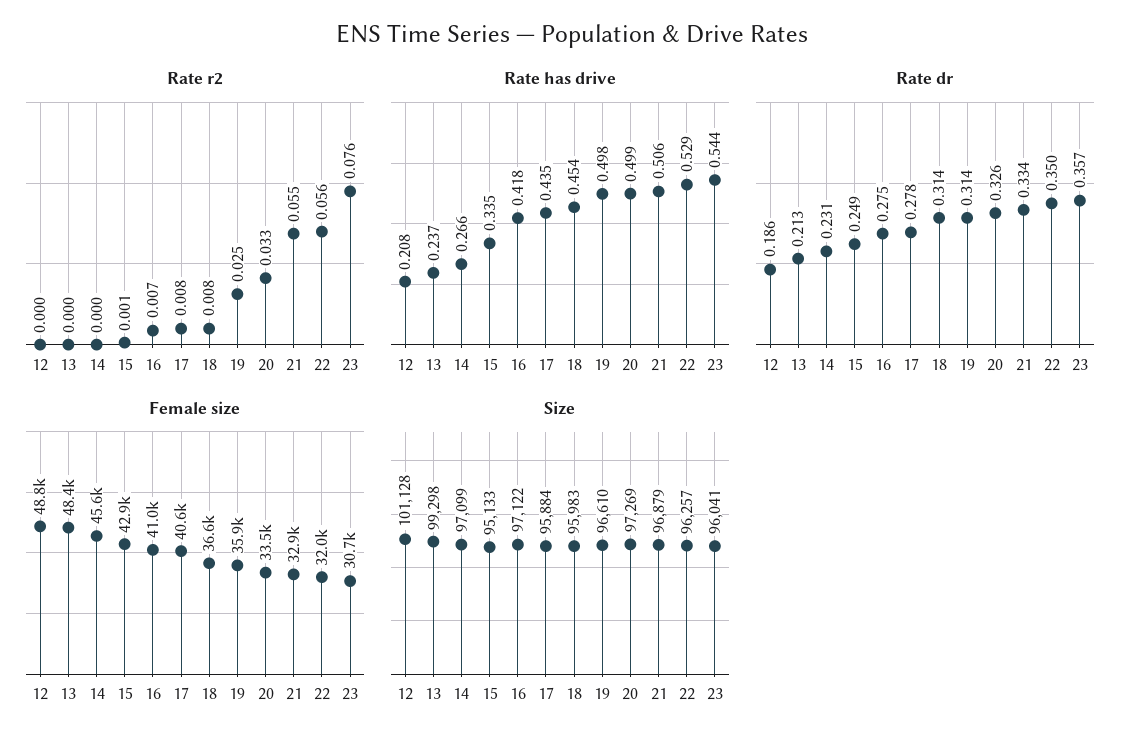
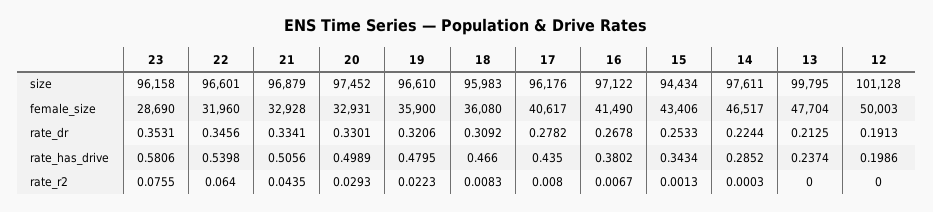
  {
    "Rate r2": {
      "12": 0,
      "13": 0,
      "14": 0.0003,
      "15": 0.0013,
      "16": 0.0067,
      "17": 0.008,
      "18": 0.0083,
-     "19": 0.025,
+     "19": 0.0223,
-     "20": 0.033,
+     "20": 0.0293,
-     "21": 0.055,
+     "21": 0.0435,
-     "22": 0.056,
+     "22": 0.064,
      "23": 0.0755
    },
    "Rate has drive": {
-     "12": 0.208,
+     "12": 0.1986,
      "13": 0.2374,
-     "14": 0.266,
+     "14": 0.2852,
-     "15": 0.335,
+     "15": 0.3434,
-     "16": 0.418,
+     "16": 0.3802,
      "17": 0.435,
-     "18": 0.454,
+     "18": 0.466,
-     "19": 0.498,
+     "19": 0.4795,
      "20": 0.4989,
      "21": 0.5056,
-     "22": 0.529,
+     "22": 0.5398,
-     "23": 0.544
+     "23": 0.5806
    },
    "Rate dr": {
-     "12": 0.186,
+     "12": 0.1913,
      "13": 0.2125,
-     "14": 0.231,
+     "14": 0.2244,
-     "15": 0.249,
+     "15": 0.2533,
-     "16": 0.275,
+     "16": 0.2678,
      "17": 0.2782,
-     "18": 0.314,
+     "18": 0.3092,
-     "19": 0.314,
+     "19": 0.3206,
-     "20": 0.326,
+     "20": 0.3301,
      "21": 0.3341,
-     "22": 0.35,
+     "22": 0.3456,
-     "23": 0.357
+     "23": 0.3531
    },
    "Female size": {
-     "12": 48800,
+     "12": 50003,
-     "13": 48400,
+     "13": 47704,
-     "14": 45600,
+     "14": 46517,
-     "15": 42900,
+     "15": 43406,
-     "16": 41000,
+     "16": 41490,
      "17": 40617,
-     "18": 36600,
+     "18": 36080,
      "19": 35900,
-     "20": 33500,
+     "20": 32931,
      "21": 32928,
      "22": 31960,
-     "23": 30700
+     "23": 28690
    },
    "Size": {
      "12": 101128,
-     "13": 99298,
+     "13": 99795,
-     "14": 97099,
+     "14": 97611,
-     "15": 95133,
+     "15": 94434,
      "16": 97122,
-     "17": 95884,
+     "17": 96176,
      "18": 95983,
      "19": 96610,
-     "20": 97269,
+     "20": 97452,
      "21": 96879,
-     "22": 96257,
+     "22": 96601,
-     "23": 96041
+     "23": 96158
    }
  }

